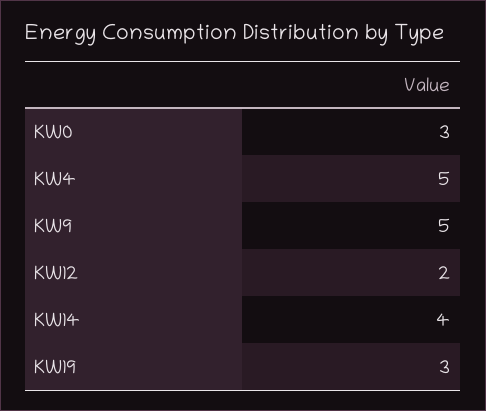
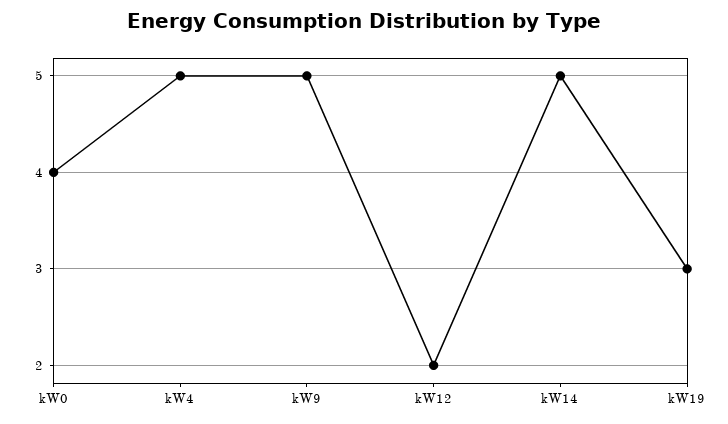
  {
-   "KW0": 3,
+   "KW0": 4,
    "KW4": 5,
    "KW9": 5,
    "KW12": 2,
-   "KW14": 4,
+   "KW14": 5,
    "KW19": 3
  }

